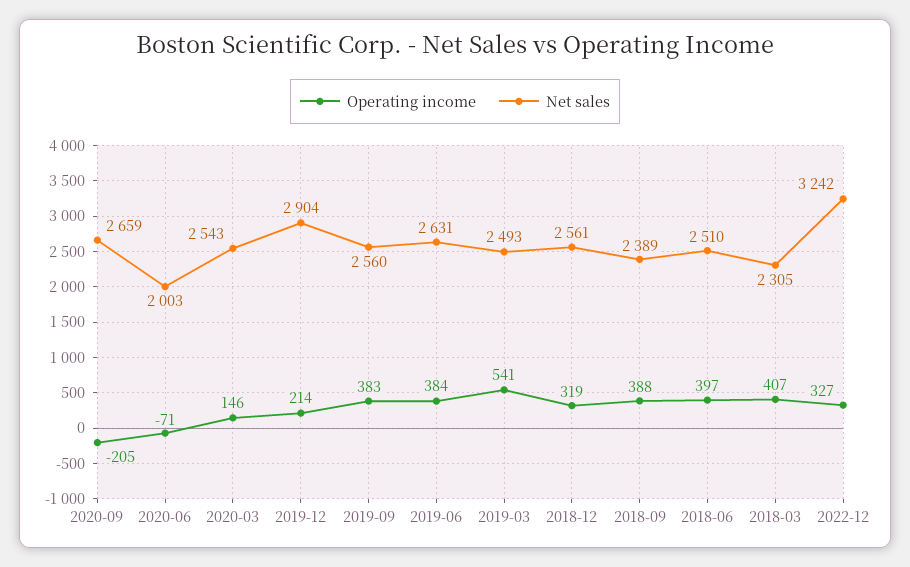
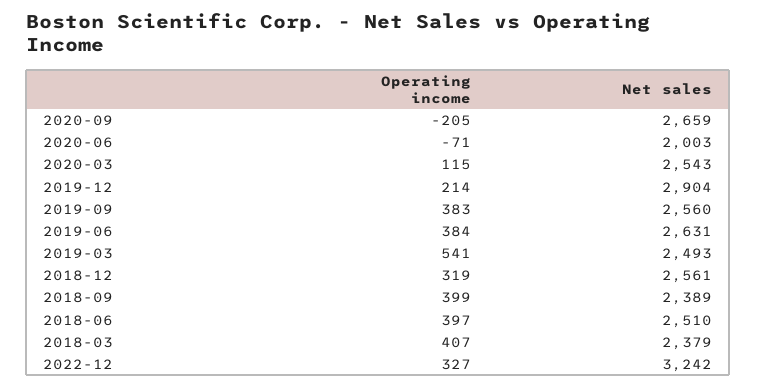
  {
    "Operating income": {
      "2020-09": -205,
      "2020-06": -71,
-     "2020-03": 146,
+     "2020-03": 115,
      "2019-12": 214,
      "2019-09": 383,
      "2019-06": 384,
      "2019-03": 541,
      "2018-12": 319,
-     "2018-09": 388,
+     "2018-09": 399,
      "2018-06": 397,
      "2018-03": 407,
      "2022-12": 327
    },
    "Net sales": {
      "2020-09": 2659,
      "2020-06": 2003,
      "2020-03": 2543,
      "2019-12": 2904,
      "2019-09": 2560,
      "2019-06": 2631,
      "2019-03": 2493,
      "2018-12": 2561,
      "2018-09": 2389,
      "2018-06": 2510,
-     "2018-03": 2305,
+     "2018-03": 2379,
      "2022-12": 3242
    }
  }

